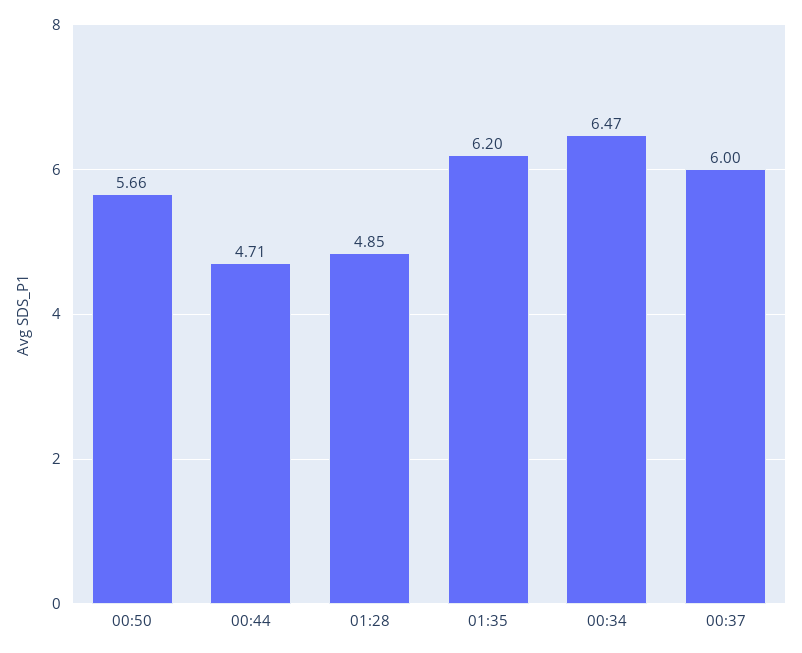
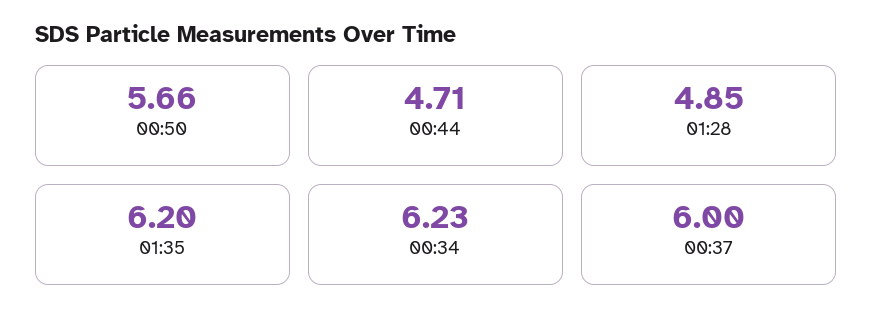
  {
    "00:50": 5.66,
    "00:44": 4.71,
    "01:28": 4.85,
    "01:35": 6.2,
-   "00:34": 6.47,
+   "00:34": 6.23,
    "00:37": 6
  }

